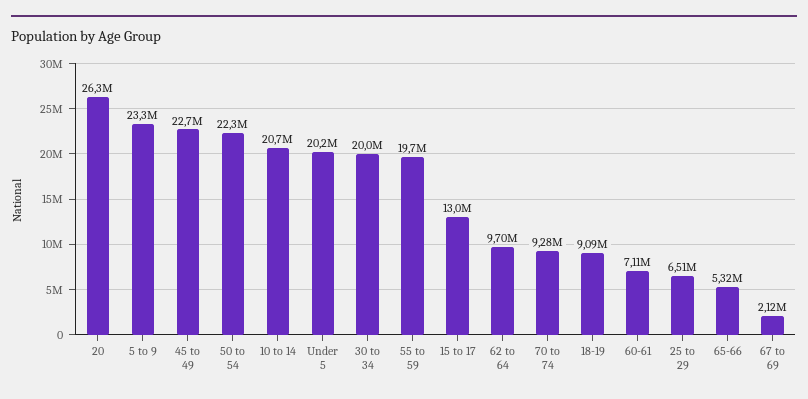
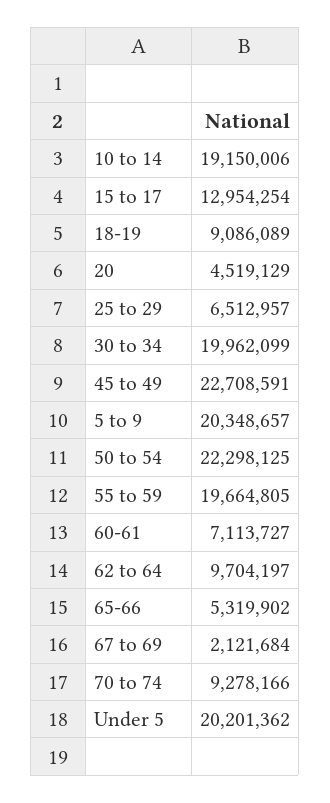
  {
-   "20": 26300000,
+   "20": 4519129,
-   "5 to 9": 23300000,
+   "5 to 9": 20348657,
    "45 to 49": 22708591,
    "50 to 54": 22298125,
-   "10 to 14": 20700000,
+   "10 to 14": 19150006,
    "Under 5": 20201362,
    "30 to 34": 19962099,
    "55 to 59": 19664805,
    "15 to 17": 12954254,
    "62 to 64": 9704197,
    "70 to 74": 9278166,
    "18-19": 9086089,
    "60-61": 7113727,
    "25 to 29": 6512957,
    "65-66": 5319902,
    "67 to 69": 2121684
  }

